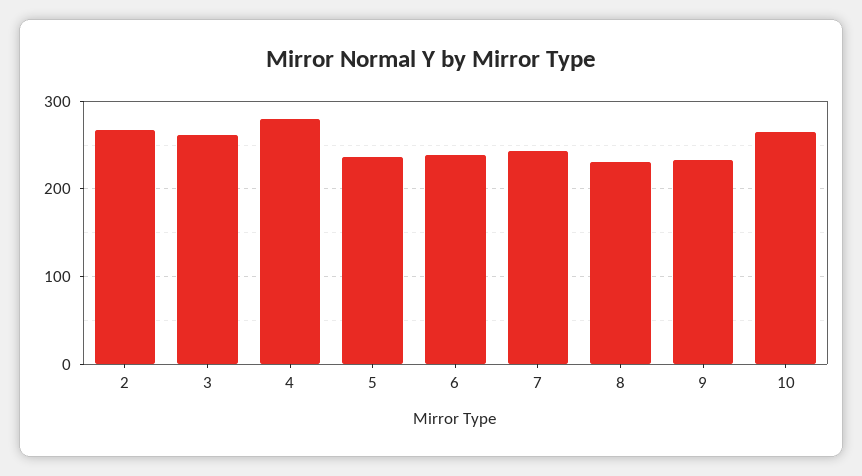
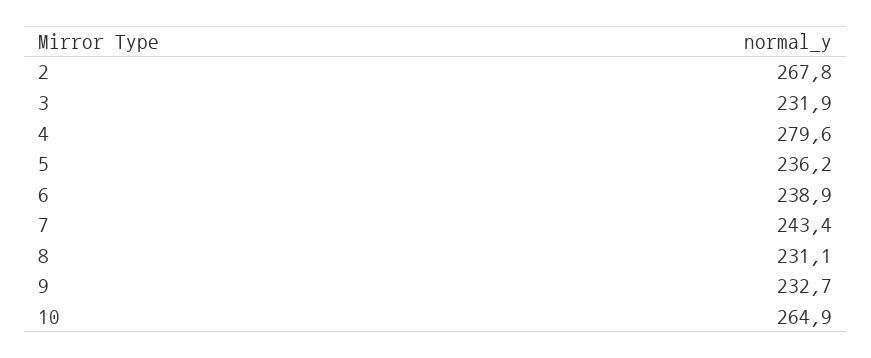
  {
    "2": 267.8,
-   "3": 260,
+   "3": 231.9,
    "4": 279.6,
    "5": 236.2,
    "6": 238.9,
    "7": 243.4,
    "8": 231.1,
    "9": 232.7,
    "10": 264.9
  }

